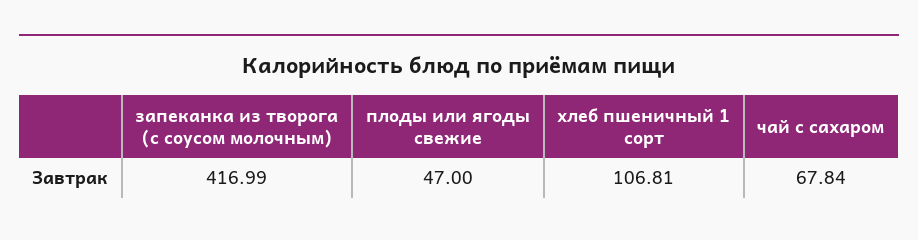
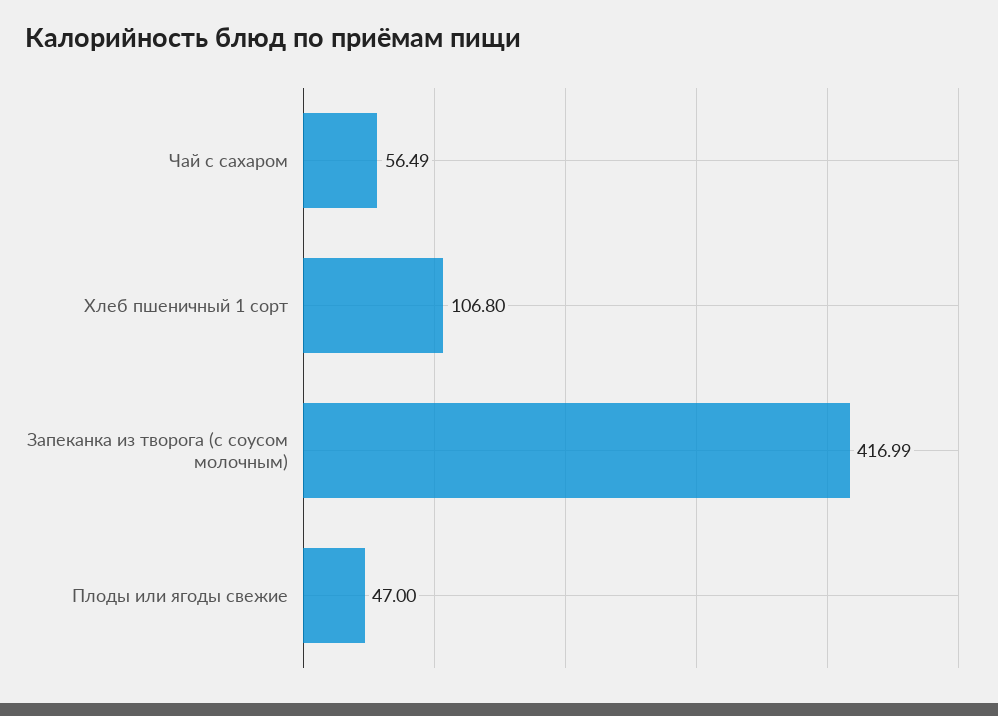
  {
    "запеканка из творога (с соусом молочным)": 416.99,
    "плоды или ягоды свежие": 47,
-   "хлеб пшеничный 1 сорт": 106.81,
+   "хлеб пшеничный 1 сорт": 106.8,
-   "чай с сахаром": 67.84
+   "чай с сахаром": 56.49
  }

